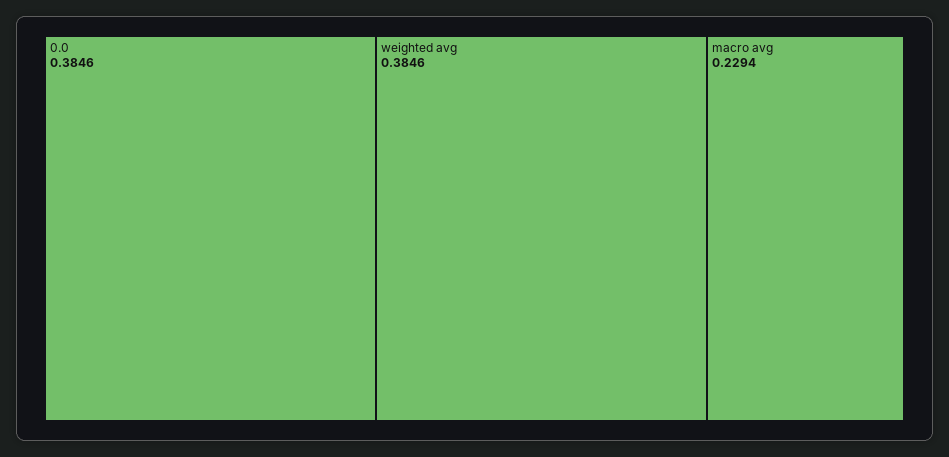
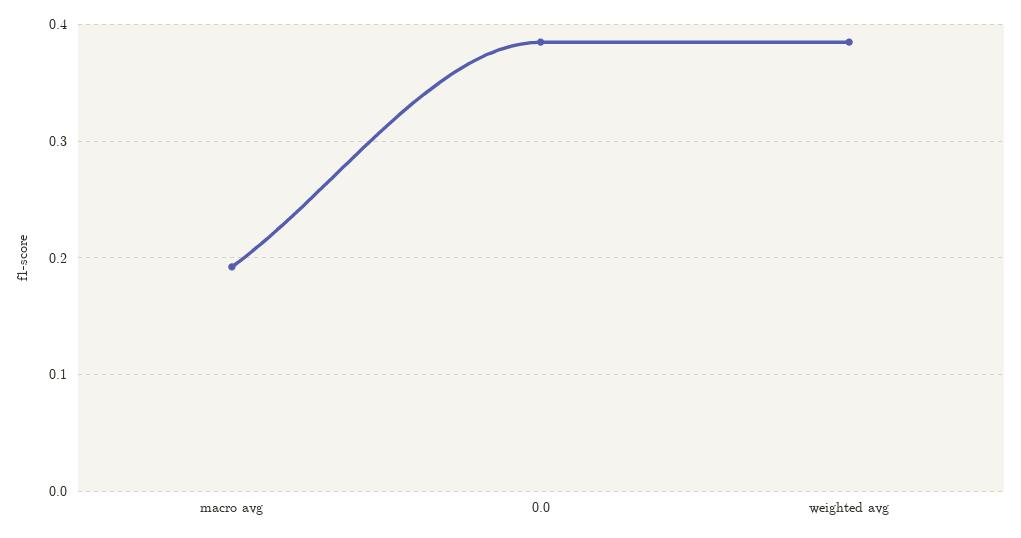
  {
    "0.0": 0.3846,
    "weighted avg": 0.3846,
-   "macro avg": 0.2294
+   "macro avg": 0.19
  }

